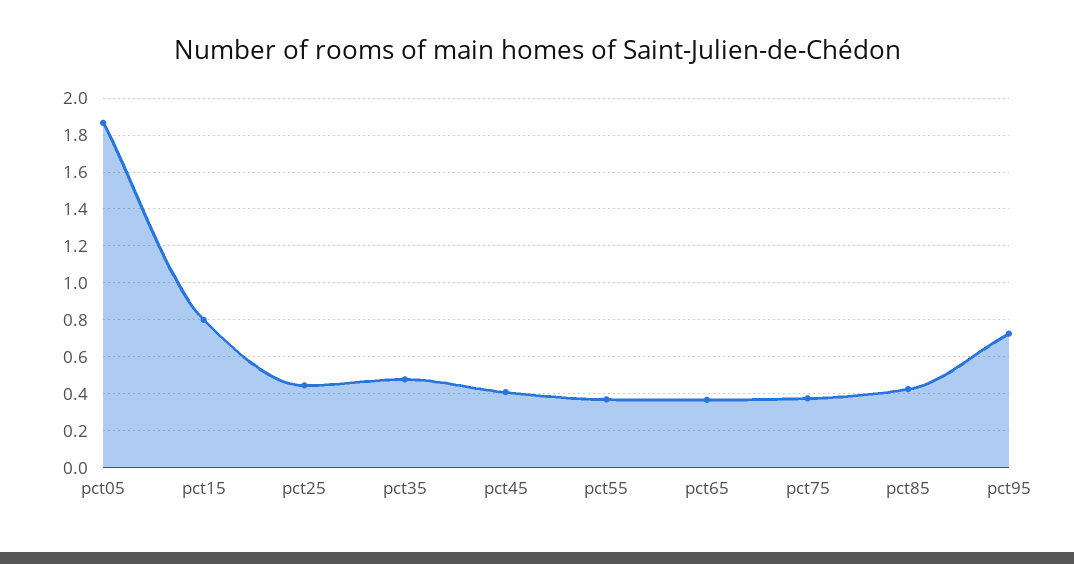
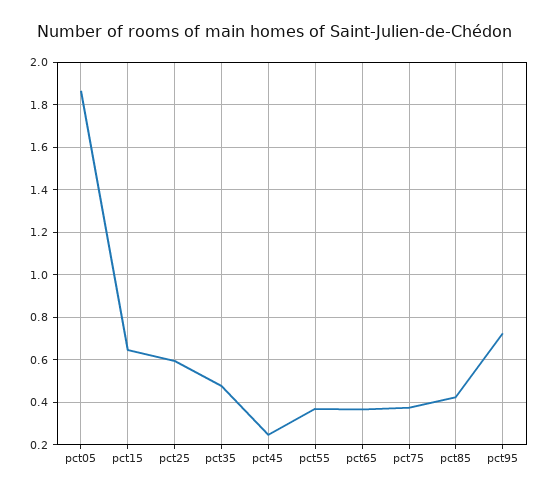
  {
    "pct05": 1.85,
-   "pct15": 0.8,
+   "pct15": 0.65,
-   "pct25": 0.45,
+   "pct25": 0.6,
    "pct35": 0.5,
-   "pct45": 0.4,
+   "pct45": 0.25,
    "pct55": 0.35,
    "pct65": 0.35,
    "pct75": 0.35,
    "pct85": 0.4,
    "pct95": 0.7
  }

